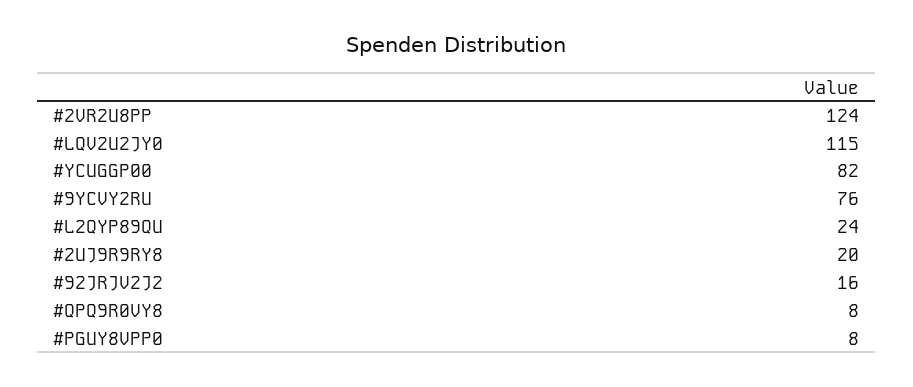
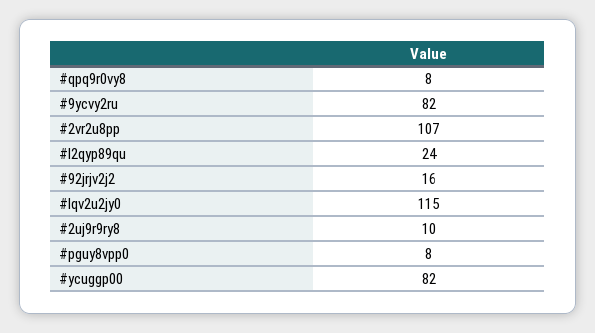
  {
-   "#2VR2U8PP": 124,
+   "#2VR2U8PP": 107,
    "#LQV2U2JY0": 115,
    "#YCUGGP00": 82,
-   "#9YCVY2RU": 76,
+   "#9YCVY2RU": 82,
    "#L2QYP89QU": 24,
-   "#2UJ9R9RY8": 20,
+   "#2UJ9R9RY8": 10,
    "#92JRJV2J2": 16,
    "#QPQ9R0VY8": 8,
    "#PGUY8VPP0": 8
  }

